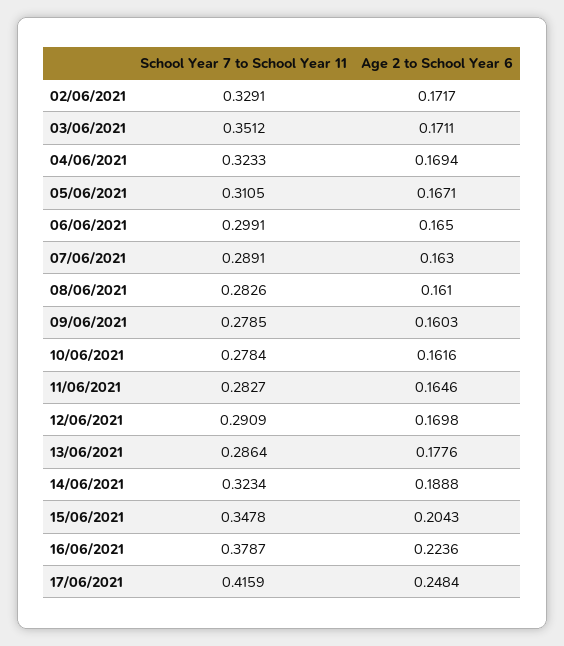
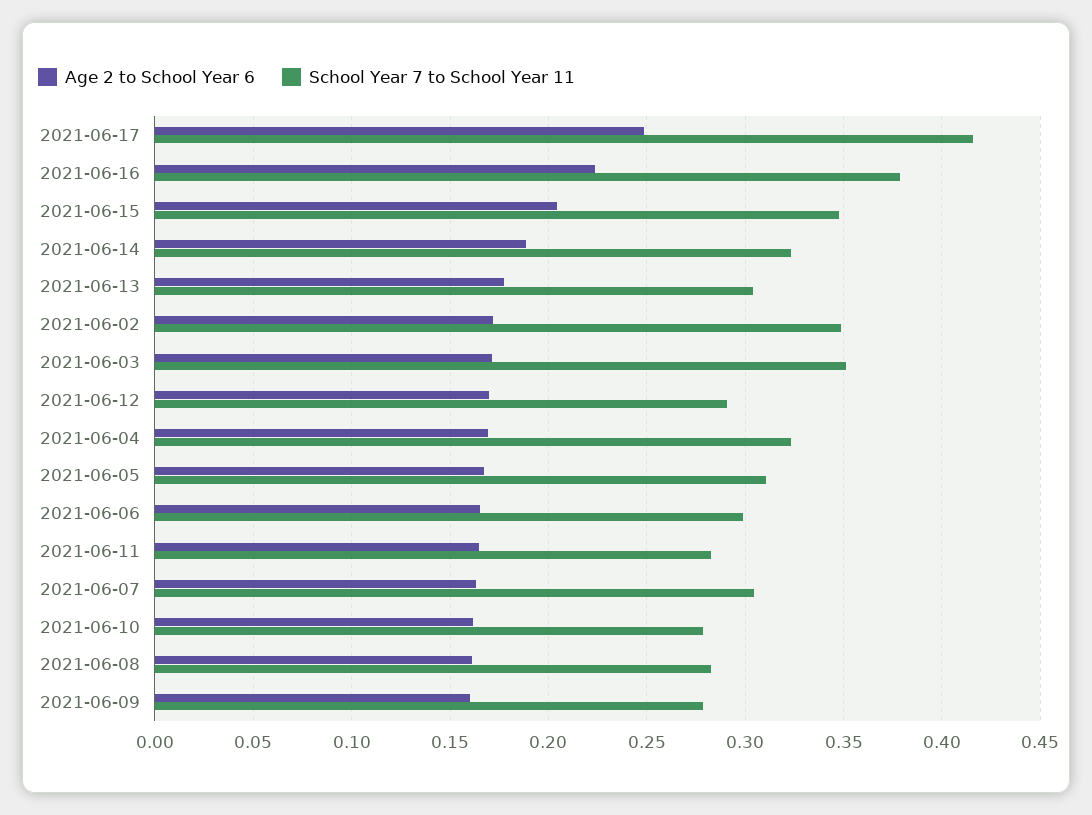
  {
    "School Year 7 to School Year 11": {
-     "02/06/2021": 0.3291,
+     "02/06/2021": 0.35,
      "03/06/2021": 0.3512,
      "04/06/2021": 0.3233,
      "05/06/2021": 0.3105,
      "06/06/2021": 0.2991,
-     "07/06/2021": 0.2891,
+     "07/06/2021": 0.305,
      "08/06/2021": 0.2826,
      "09/06/2021": 0.2785,
      "10/06/2021": 0.2784,
      "11/06/2021": 0.2827,
      "12/06/2021": 0.2909,
-     "13/06/2021": 0.2864,
+     "13/06/2021": 0.305,
      "14/06/2021": 0.3234,
      "15/06/2021": 0.3478,
      "16/06/2021": 0.3787,
      "17/06/2021": 0.4159
    },
    "Age 2 to School Year 6": {
      "02/06/2021": 0.1717,
      "03/06/2021": 0.1711,
      "04/06/2021": 0.1694,
      "05/06/2021": 0.1671,
      "06/06/2021": 0.165,
      "07/06/2021": 0.163,
      "08/06/2021": 0.161,
      "09/06/2021": 0.1603,
      "10/06/2021": 0.1616,
      "11/06/2021": 0.1646,
      "12/06/2021": 0.1698,
      "13/06/2021": 0.1776,
      "14/06/2021": 0.1888,
      "15/06/2021": 0.2043,
      "16/06/2021": 0.2236,
      "17/06/2021": 0.2484
    }
  }

